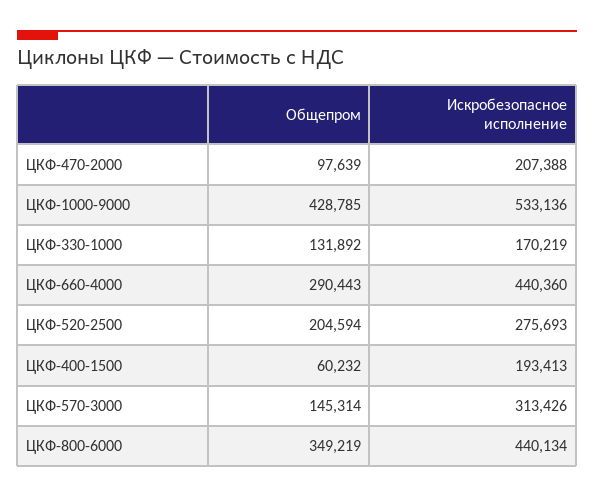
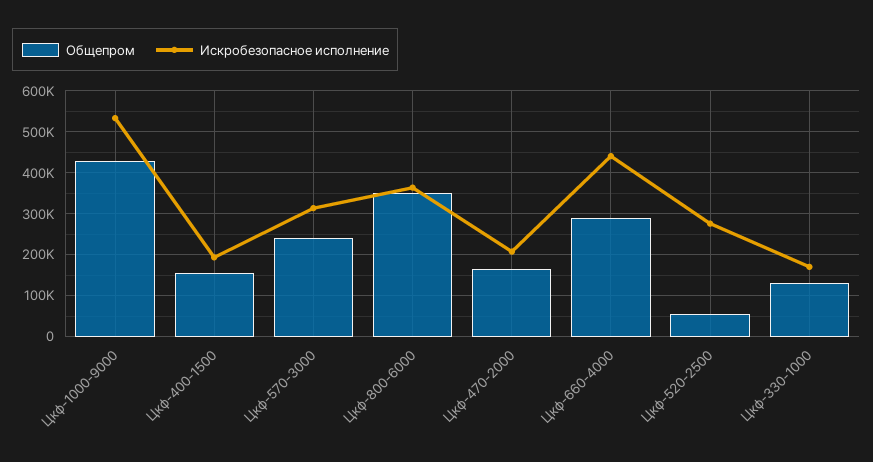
  {
    "Общепром": {
-     "ЦКФ-470-2000": 97639,
+     "ЦКФ-470-2000": 160000,
      "ЦКФ-1000-9000": 428785,
      "ЦКФ-330-1000": 131892,
      "ЦКФ-660-4000": 290443,
-     "ЦКФ-520-2500": 204594,
+     "ЦКФ-520-2500": 60000,
-     "ЦКФ-400-1500": 60232,
+     "ЦКФ-400-1500": 160000,
-     "ЦКФ-570-3000": 145314,
+     "ЦКФ-570-3000": 240000,
      "ЦКФ-800-6000": 349219
    },
    "Искробезопасное исполнение": {
      "ЦКФ-470-2000": 207388,
      "ЦКФ-1000-9000": 533136,
      "ЦКФ-330-1000": 170219,
      "ЦКФ-660-4000": 440360,
      "ЦКФ-520-2500": 275693,
      "ЦКФ-400-1500": 193413,
      "ЦКФ-570-3000": 313426,
-     "ЦКФ-800-6000": 440134
+     "ЦКФ-800-6000": 360000
    }
  }

